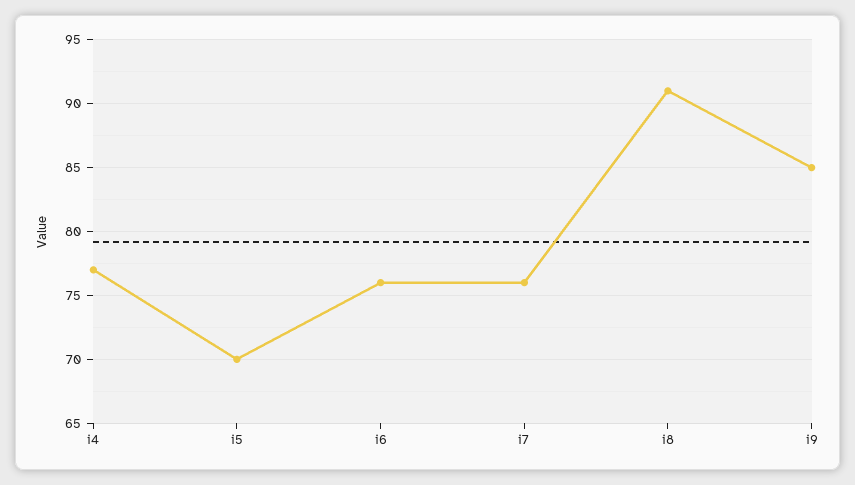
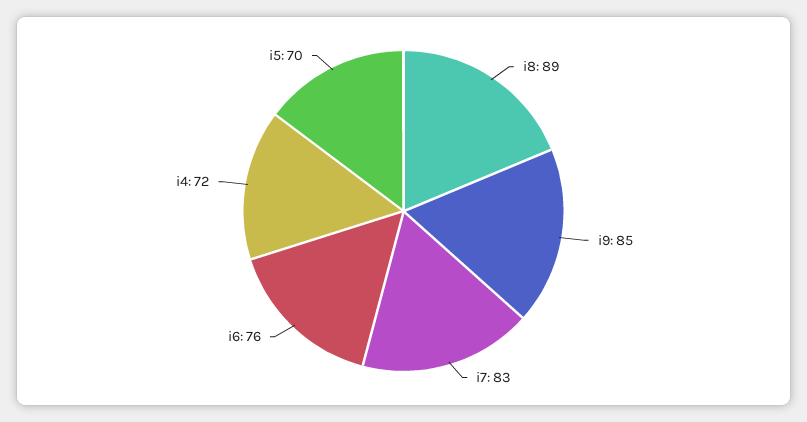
  {
-   "i4": 77,
+   "i4": 72,
    "i5": 70,
    "i6": 76,
-   "i7": 76,
+   "i7": 83,
-   "i8": 91,
+   "i8": 89,
    "i9": 85
  }

